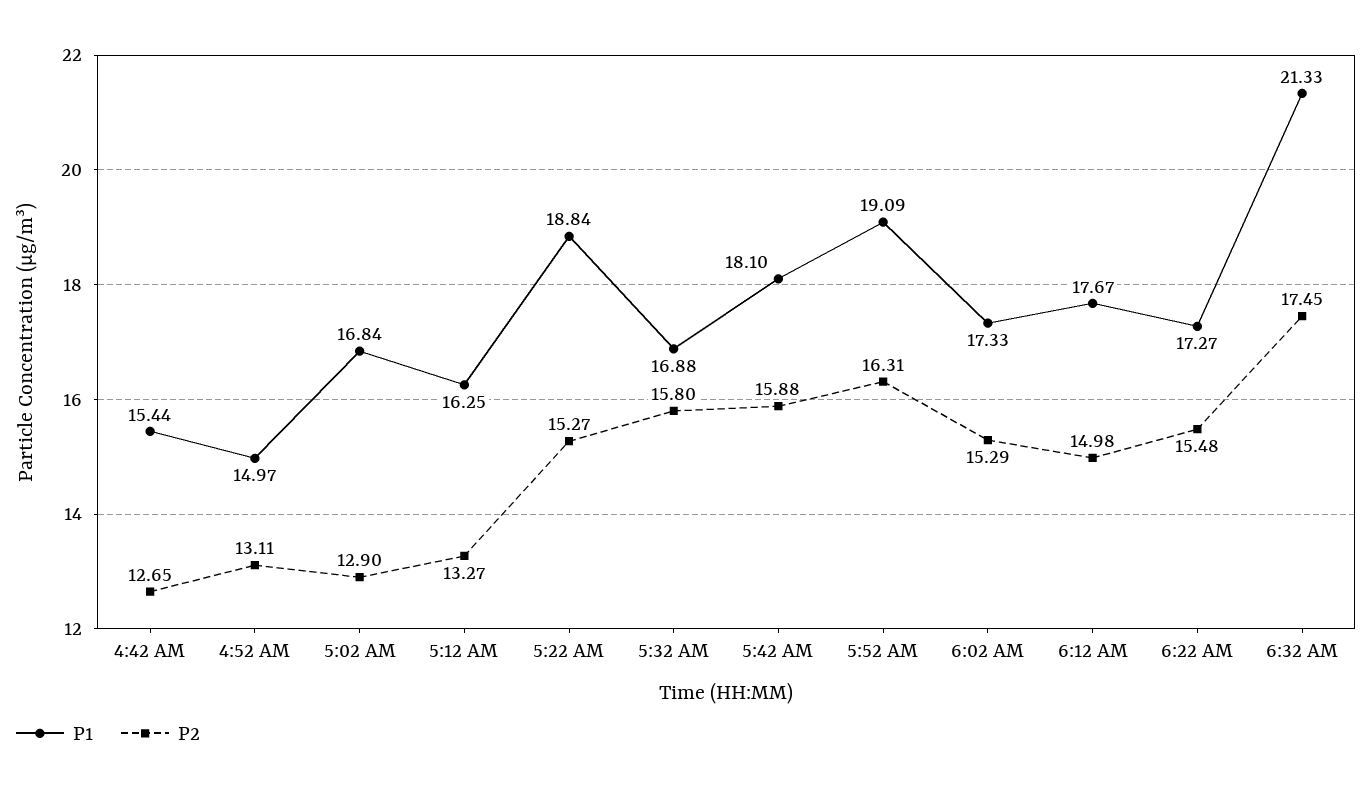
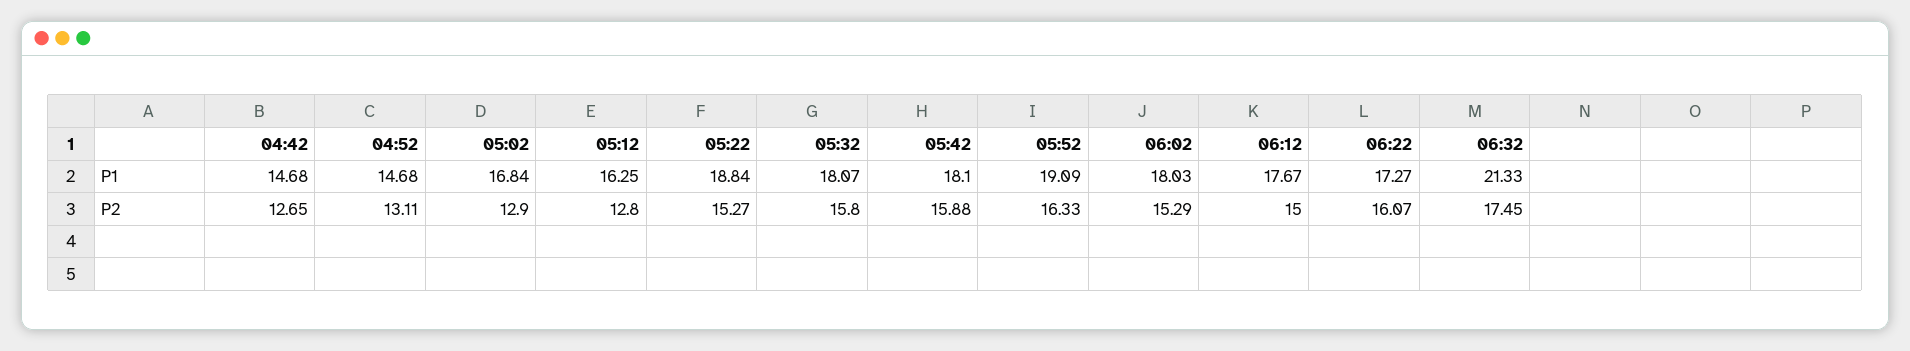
  {
    "P1": {
-     "4:42 AM": 15.44,
+     "4:42 AM": 14.68,
-     "4:52 AM": 14.97,
+     "4:52 AM": 14.68,
      "5:02 AM": 16.84,
      "5:12 AM": 16.25,
      "5:22 AM": 18.84,
-     "5:32 AM": 16.88,
+     "5:32 AM": 18.07,
      "5:42 AM": 18.1,
      "5:52 AM": 19.09,
-     "6:02 AM": 17.33,
+     "6:02 AM": 18.03,
      "6:12 AM": 17.67,
      "6:22 AM": 17.27,
      "6:32 AM": 21.33
    },
    "P2": {
      "4:42 AM": 12.65,
      "4:52 AM": 13.11,
      "5:02 AM": 12.9,
-     "5:12 AM": 13.27,
+     "5:12 AM": 12.8,
      "5:22 AM": 15.27,
      "5:32 AM": 15.8,
      "5:42 AM": 15.88,
-     "5:52 AM": 16.31,
+     "5:52 AM": 16.33,
      "6:02 AM": 15.29,
-     "6:12 AM": 14.98,
+     "6:12 AM": 15,
-     "6:22 AM": 15.48,
+     "6:22 AM": 16.07,
      "6:32 AM": 17.45
    }
  }

